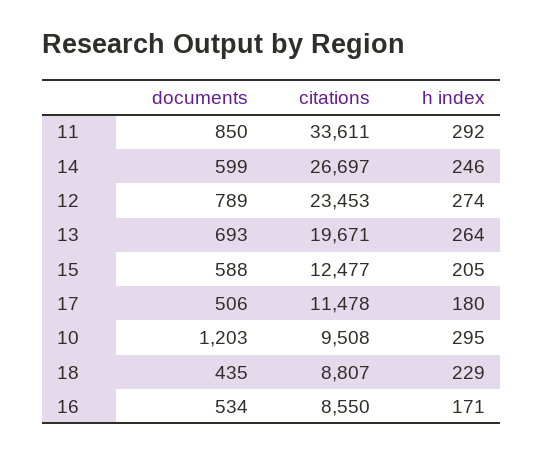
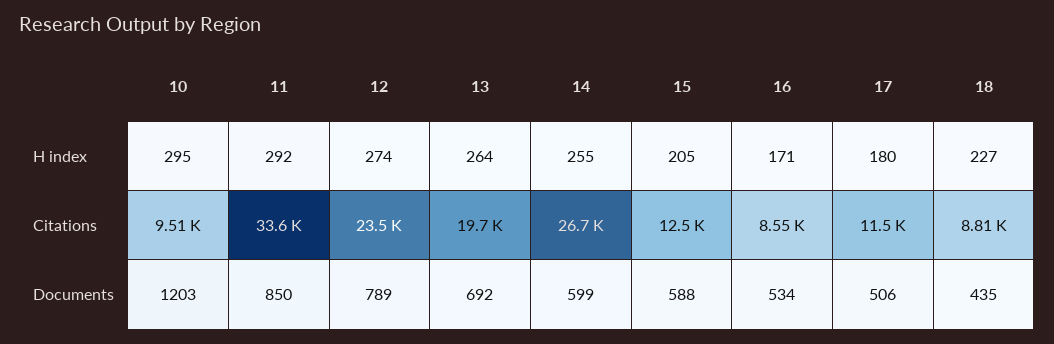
  {
    "documents": {
      "11": 850,
      "14": 599,
      "12": 789,
-     "13": 693,
+     "13": 692,
      "15": 588,
      "17": 506,
      "10": 1203,
      "18": 435,
      "16": 534
    },
    "citations": {
      "11": 33611,
      "14": 26697,
      "12": 23453,
      "13": 19671,
      "15": 12477,
      "17": 11478,
      "10": 9508,
      "18": 8807,
      "16": 8550
    },
    "h index": {
      "11": 292,
-     "14": 246,
+     "14": 255,
      "12": 274,
      "13": 264,
      "15": 205,
      "17": 180,
      "10": 295,
-     "18": 229,
+     "18": 227,
      "16": 171
    }
  }

